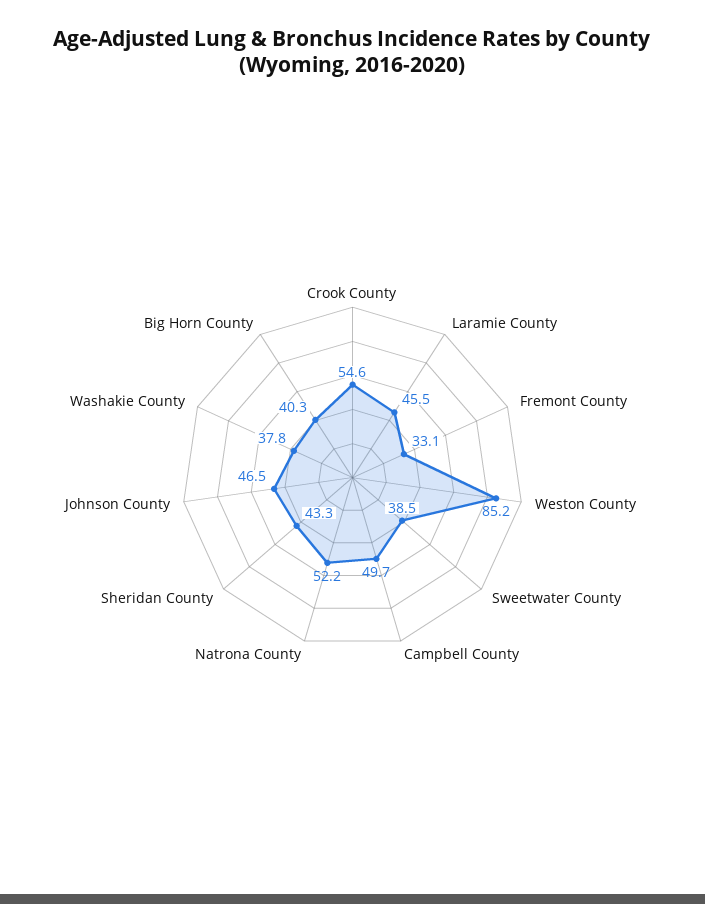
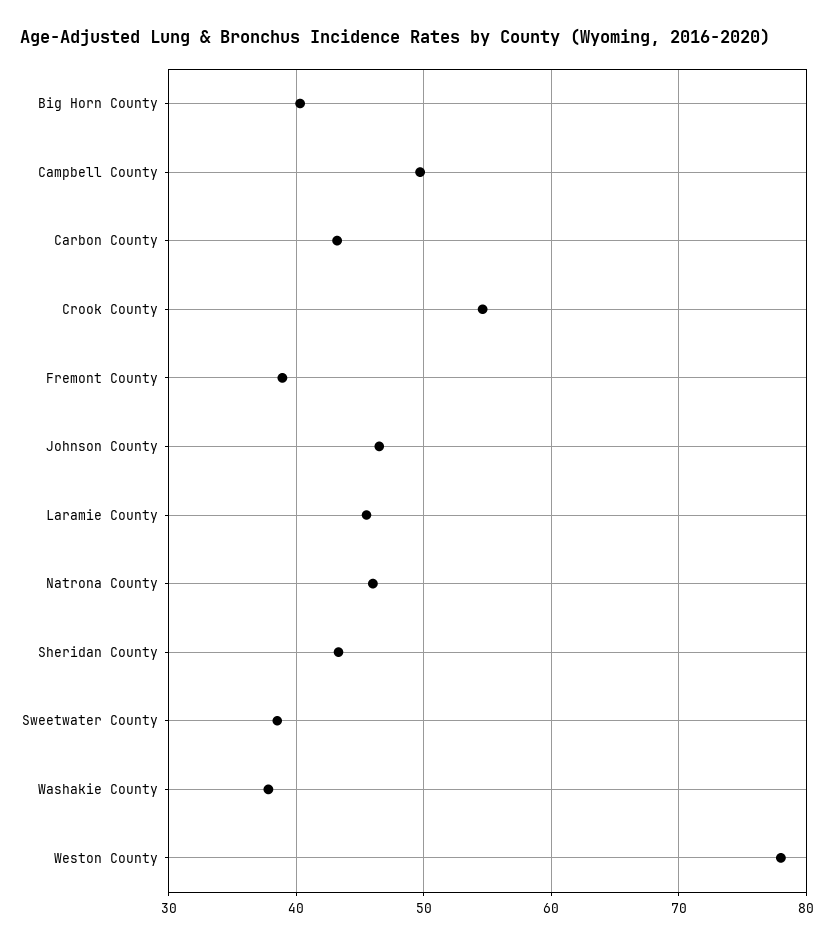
  {
    "Crook County": 54.6,
    "Laramie County": 45.5,
-   "Fremont County": 33.1,
+   "Fremont County": 39,
-   "Weston County": 85.2,
+   "Weston County": 78,
    "Sweetwater County": 38.5,
    "Campbell County": 49.7,
-   "Natrona County": 52.2,
+   "Natrona County": 46,
    "Sheridan County": 43.3,
    "Johnson County": 46.5,
    "Washakie County": 37.8,
-   "Big Horn County": 40.3
+   "Big Horn County": 40.3,
+   "Carbon County": 43
  }

